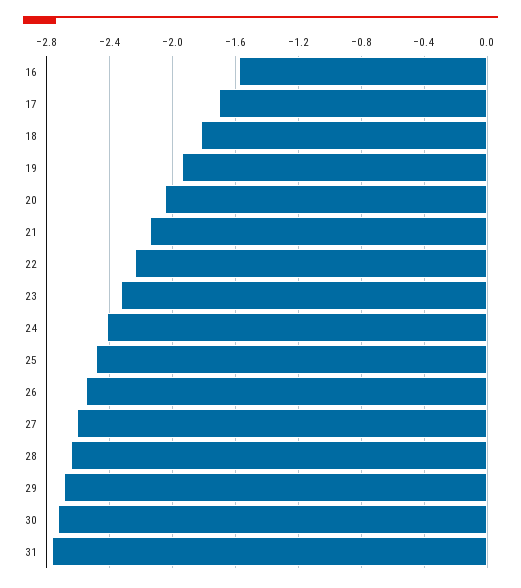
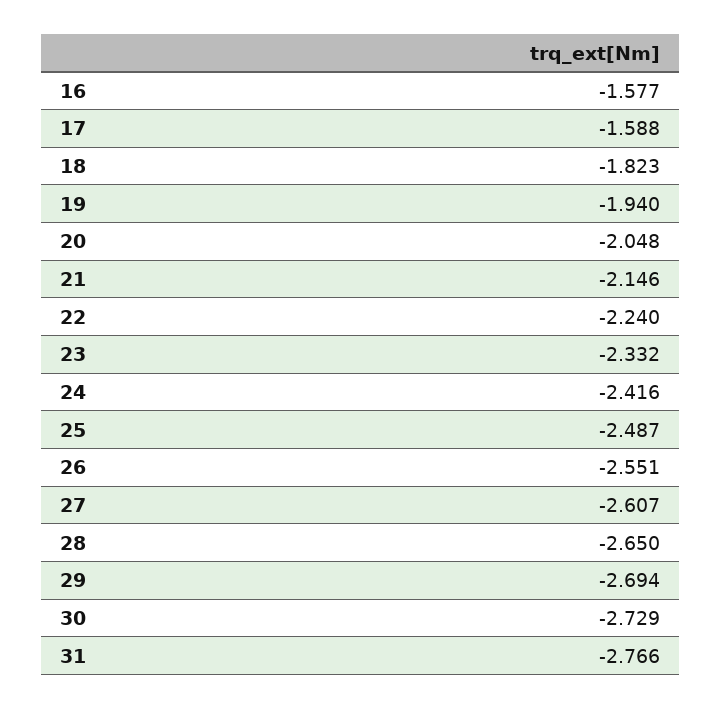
  {
    "16": -1.577,
-   "17": -1.7,
+   "17": -1.588,
    "18": -1.823,
    "19": -1.94,
    "20": -2.048,
    "21": -2.146,
    "22": -2.24,
    "23": -2.332,
    "24": -2.416,
    "25": -2.487,
    "26": -2.551,
    "27": -2.607,
    "28": -2.65,
    "29": -2.694,
    "30": -2.729,
    "31": -2.766
  }

